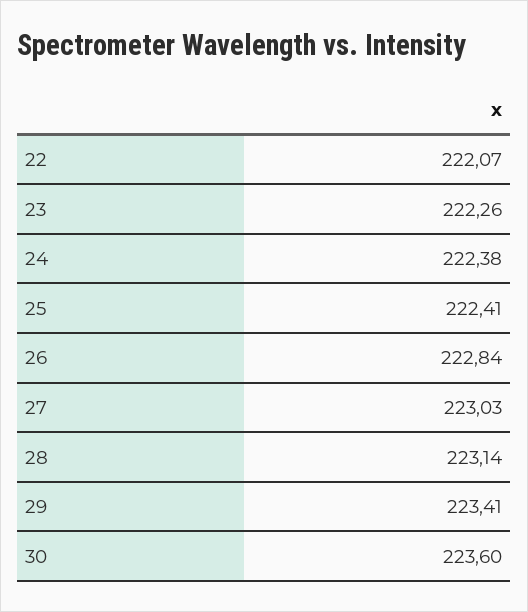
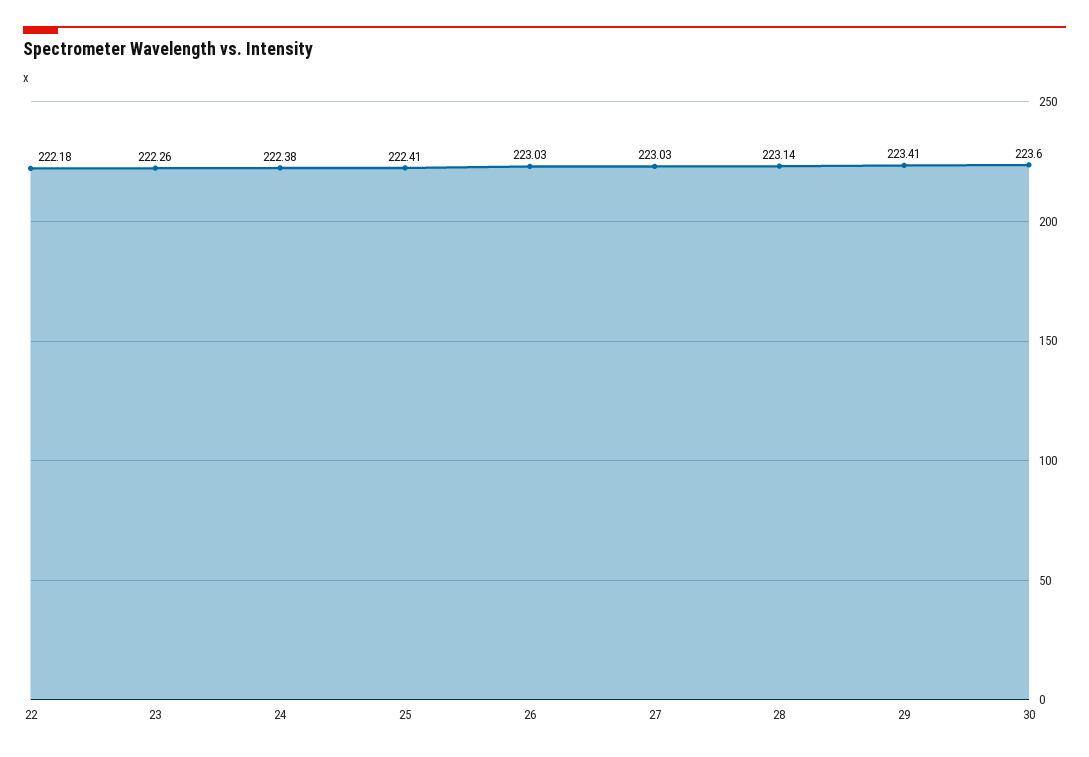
  {
-   "22": 222.07,
+   "22": 222.18,
    "23": 222.26,
    "24": 222.38,
    "25": 222.41,
-   "26": 222.84,
+   "26": 223.03,
    "27": 223.03,
    "28": 223.14,
    "29": 223.41,
    "30": 223.6
  }

